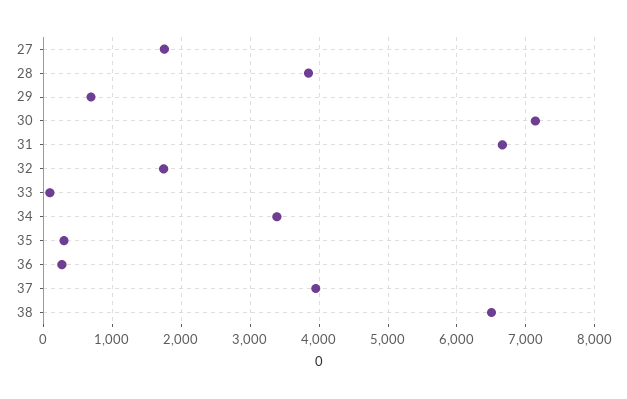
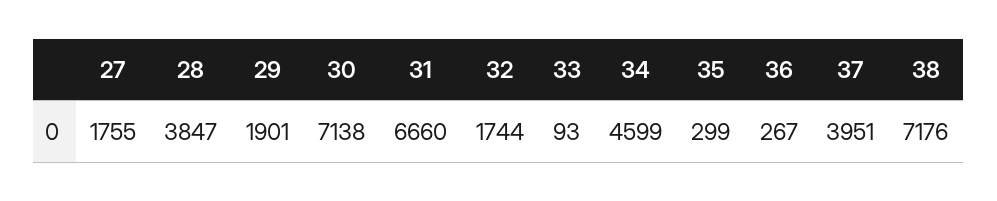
  {
    "27": 1755,
    "28": 3847,
-   "29": 700,
+   "29": 1901,
    "30": 7138,
    "31": 6660,
    "32": 1744,
    "33": 93,
-   "34": 3400,
+   "34": 4599,
    "35": 299,
    "36": 267,
    "37": 3951,
-   "38": 6500
+   "38": 7176
  }

